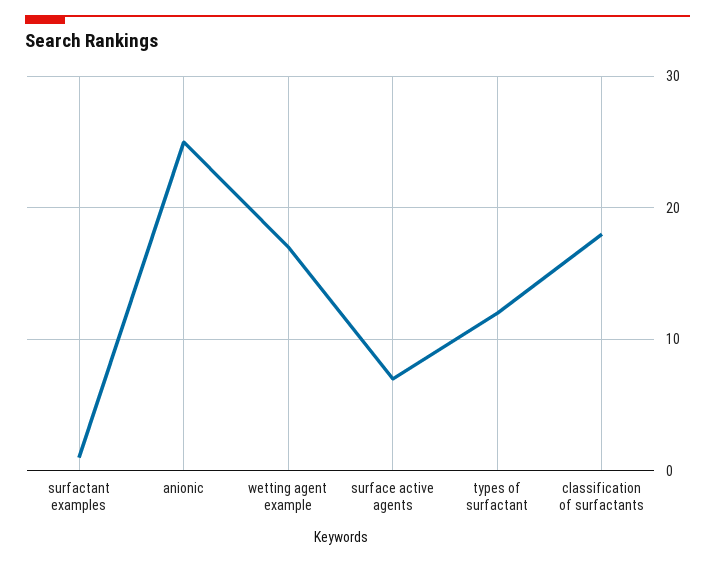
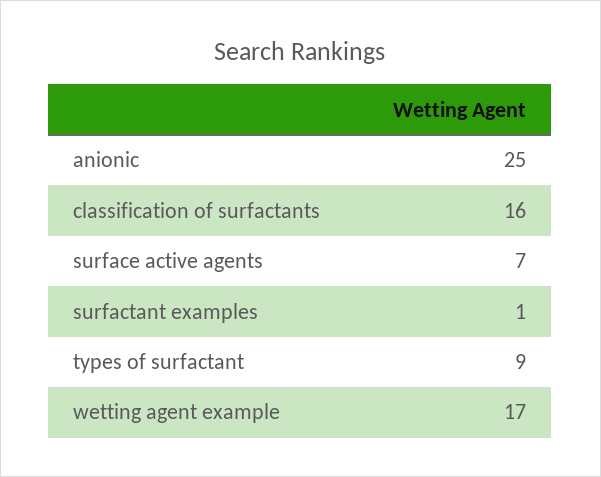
  {
    "surfactant examples": 1,
    "anionic": 25,
    "wetting agent example": 17,
    "surface active agents": 7,
-   "types of surfactant": 12,
+   "types of surfactant": 9,
-   "classification of surfactants": 18
+   "classification of surfactants": 16
  }

